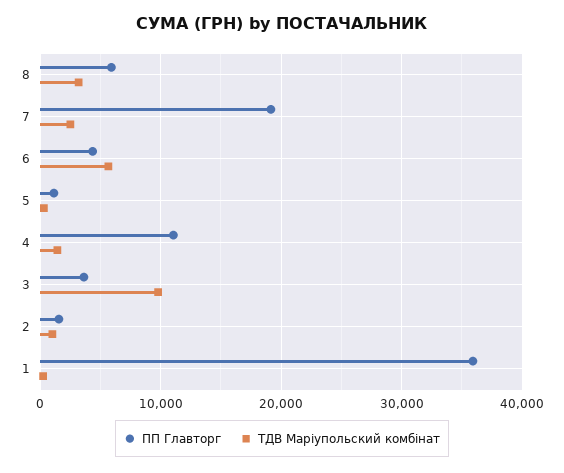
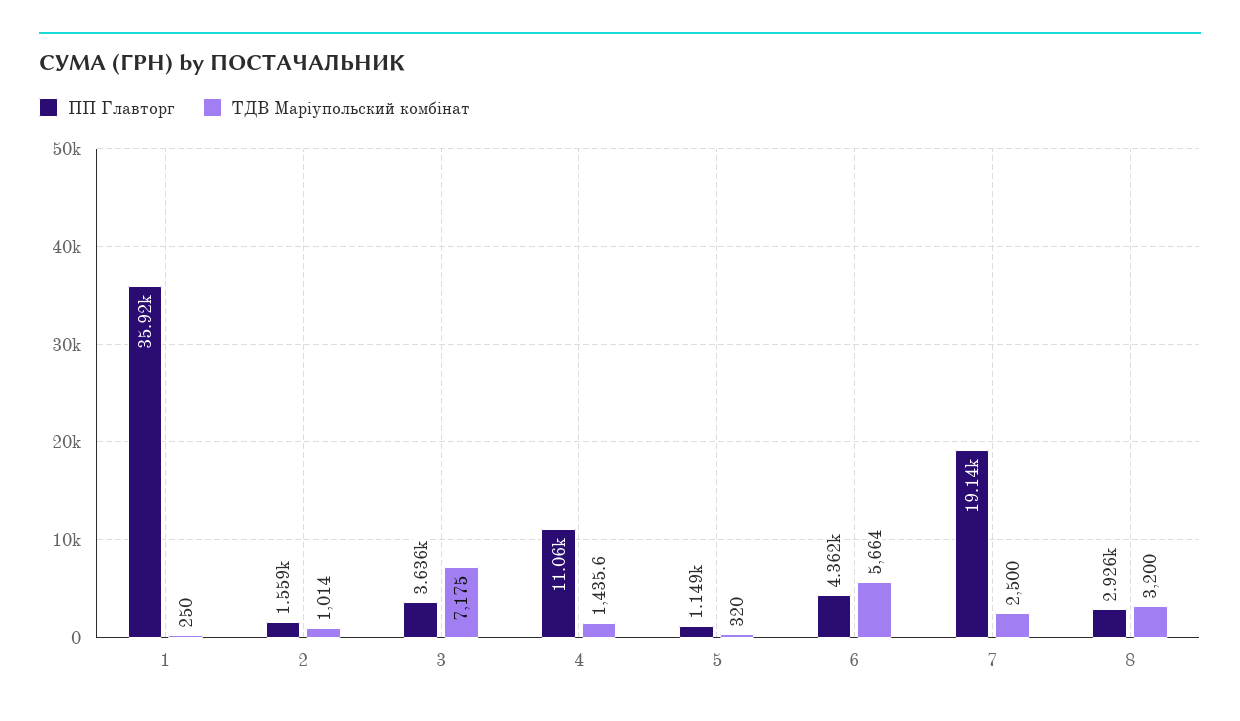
  {
    "ПП Главторг": {
-     "8": 6000,
+     "8": 2926,
      "7": 19140,
      "6": 4362,
      "5": 1149,
      "4": 11060,
      "3": 3636,
      "2": 1559,
      "1": 35920
    },
    "ТДВ Маріупольский комбінат": {
      "8": 3200,
      "7": 2500,
      "6": 5664,
      "5": 320,
      "4": 1435.6,
-     "3": 10000,
+     "3": 7175,
      "2": 1014,
      "1": 250
    }
  }

